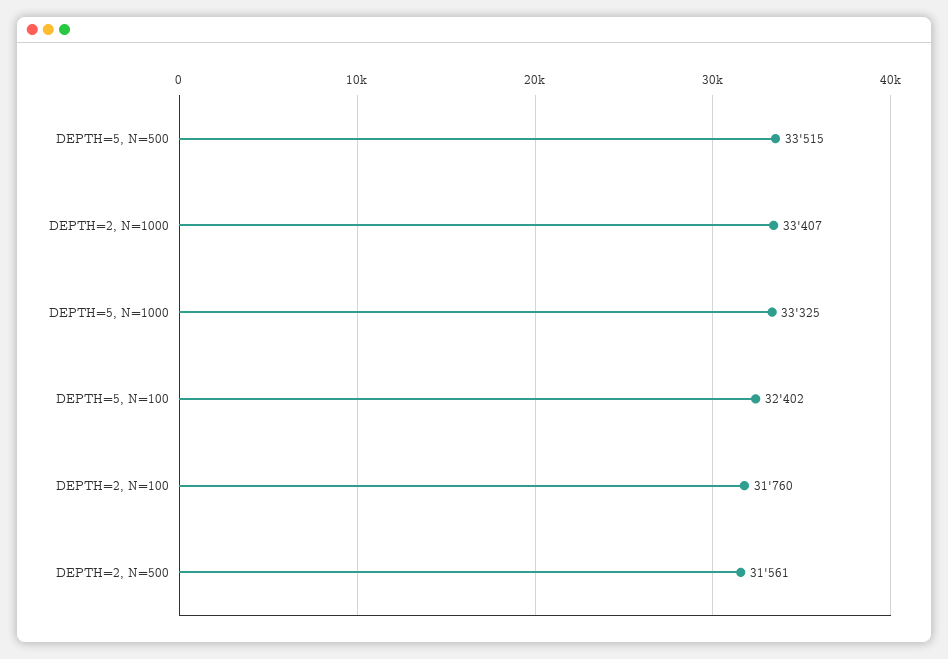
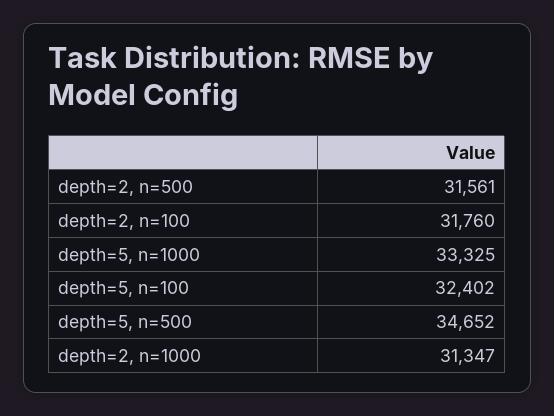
  {
-   "DEPTH=5, N=500": 33515,
+   "DEPTH=5, N=500": 34652,
-   "DEPTH=2, N=1000": 33407,
+   "DEPTH=2, N=1000": 31347,
    "DEPTH=5, N=1000": 33325,
    "DEPTH=5, N=100": 32402,
    "DEPTH=2, N=100": 31760,
    "DEPTH=2, N=500": 31561
  }

